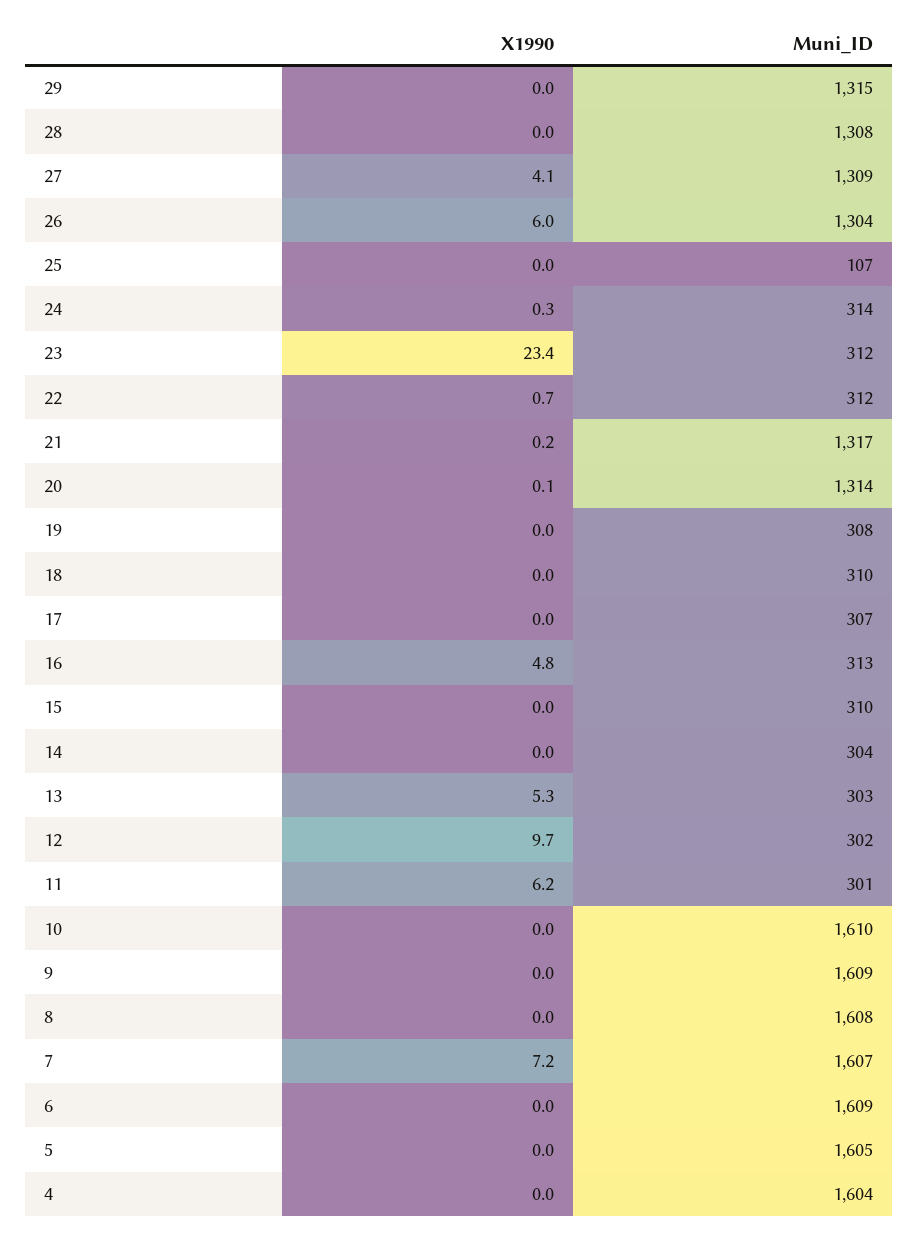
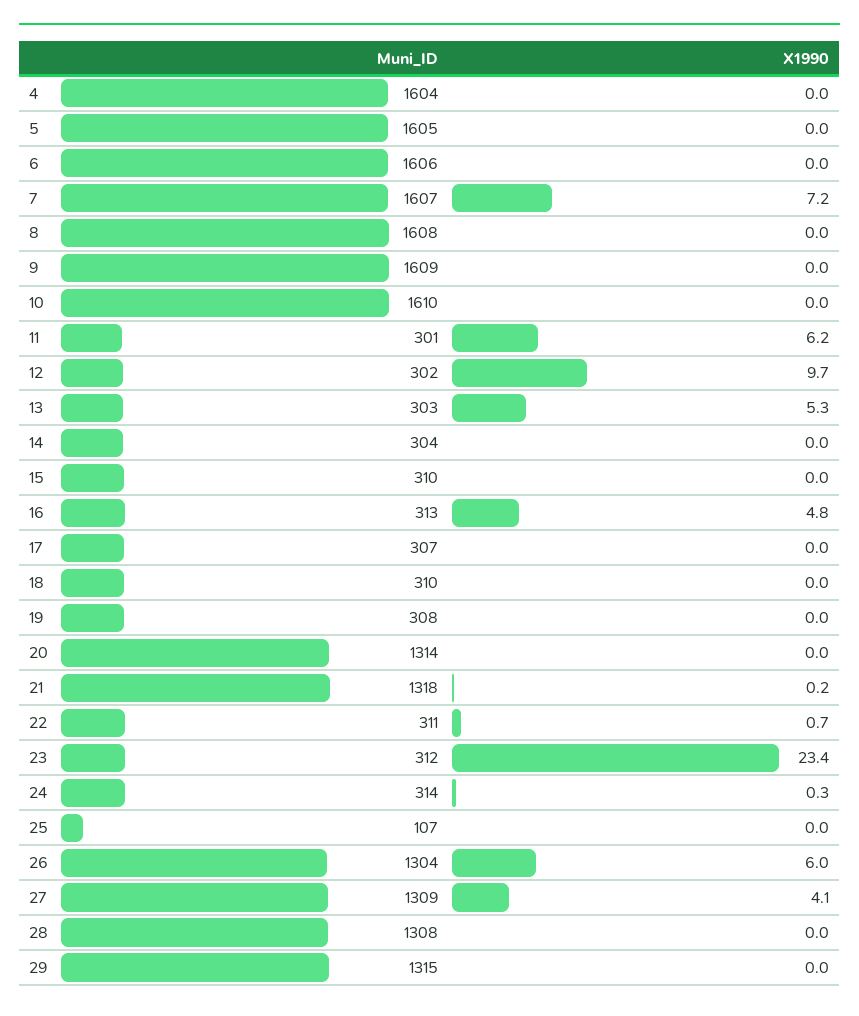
  {
    "X1990": {
      "29": 0,
      "28": 0,
      "27": 4.1,
      "26": 6,
      "25": 0,
      "24": 0.3,
      "23": 23.4,
      "22": 0.7,
      "21": 0.2,
-     "20": 0.1,
+     "20": 0,
      "19": 0,
      "18": 0,
      "17": 0,
      "16": 4.8,
      "15": 0,
      "14": 0,
      "13": 5.3,
      "12": 9.7,
      "11": 6.2,
      "10": 0,
      "9": 0,
      "8": 0,
      "7": 7.2,
      "6": 0,
      "5": 0,
      "4": 0
    },
    "Muni_ID": {
      "29": 1315,
      "28": 1308,
      "27": 1309,
      "26": 1304,
      "25": 107,
      "24": 314,
      "23": 312,
-     "22": 312,
+     "22": 311,
-     "21": 1317,
+     "21": 1318,
      "20": 1314,
      "19": 308,
      "18": 310,
      "17": 307,
      "16": 313,
      "15": 310,
      "14": 304,
      "13": 303,
      "12": 302,
      "11": 301,
      "10": 1610,
      "9": 1609,
      "8": 1608,
      "7": 1607,
-     "6": 1609,
+     "6": 1606,
      "5": 1605,
      "4": 1604
    }
  }

